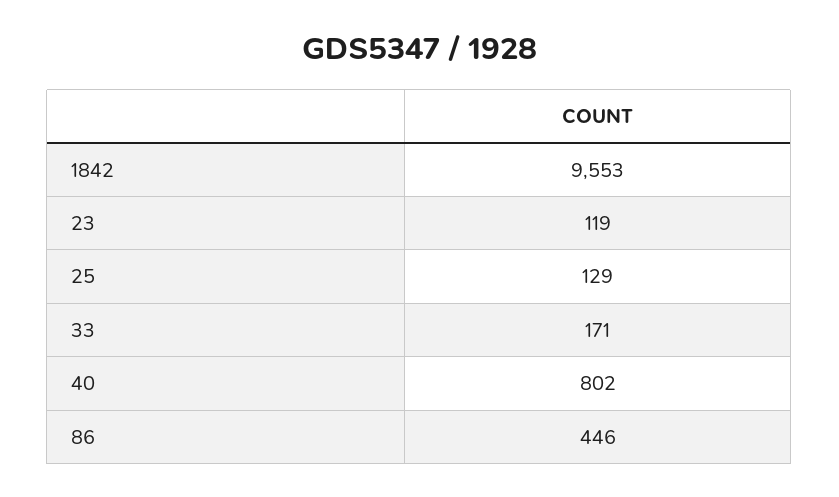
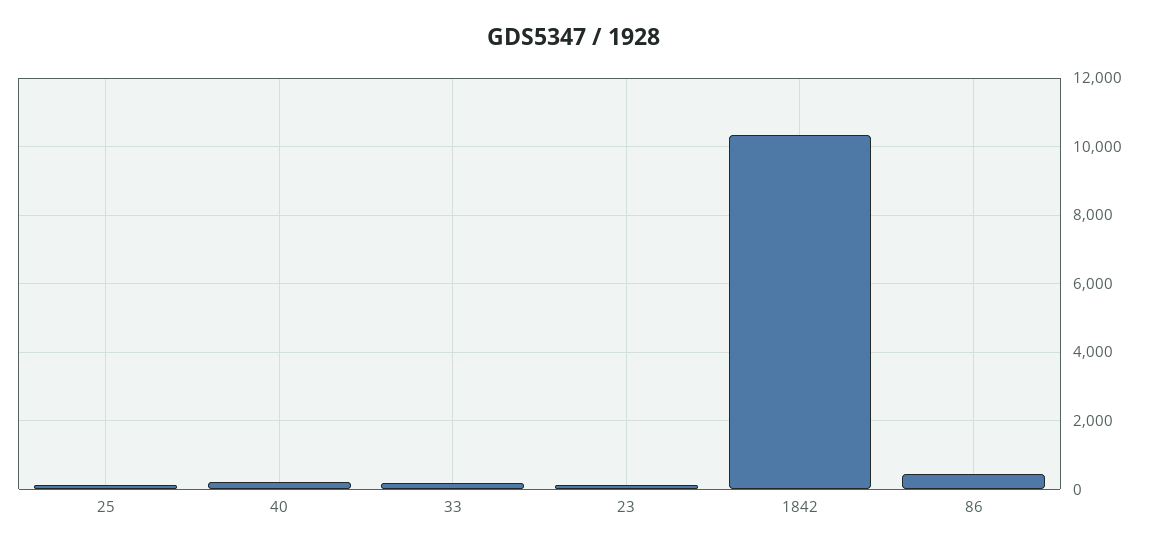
  {
-   "1842": 9553,
+   "1842": 10400,
    "23": 119,
    "25": 129,
    "33": 171,
-   "40": 802,
+   "40": 200,
    "86": 446
  }

